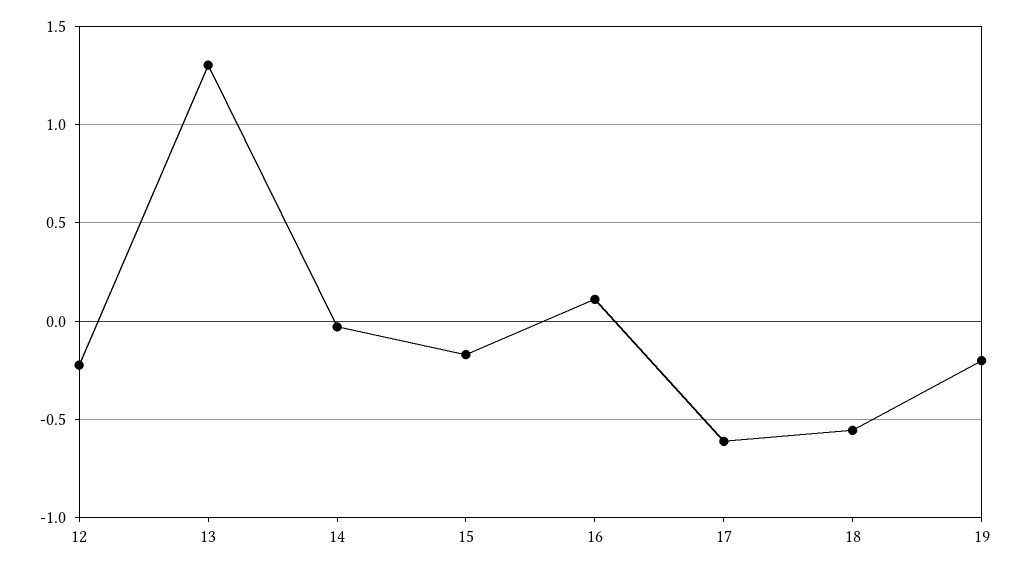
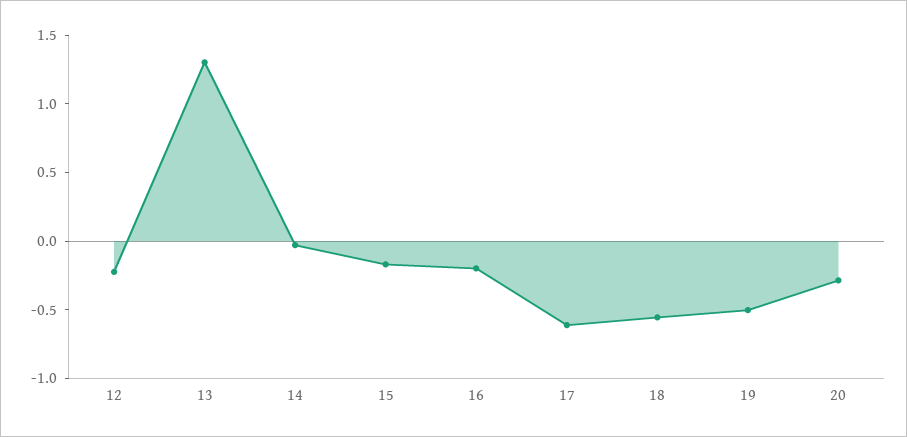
  {
    "12": -0.2,
    "13": 1.3,
    "14": -0.05,
    "15": -0.15,
-   "16": 0.1,
+   "16": -0.2,
    "17": -0.6,
    "18": -0.55,
-   "19": -0.2
+   "19": -0.5,
+   "20": -0.3
  }

